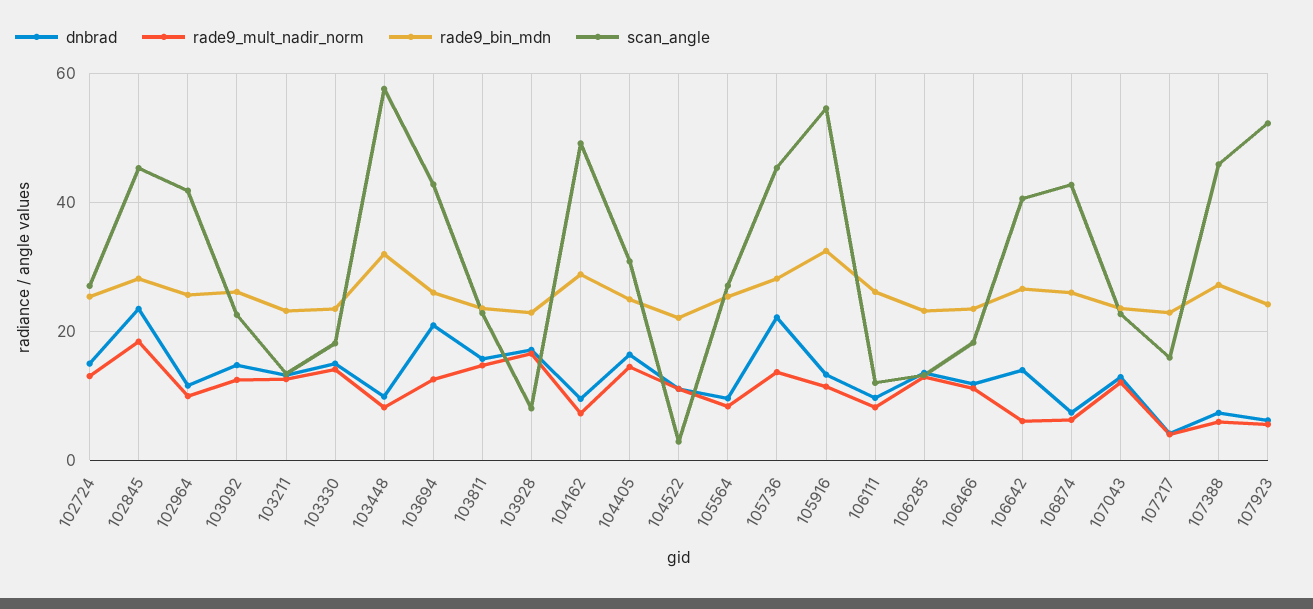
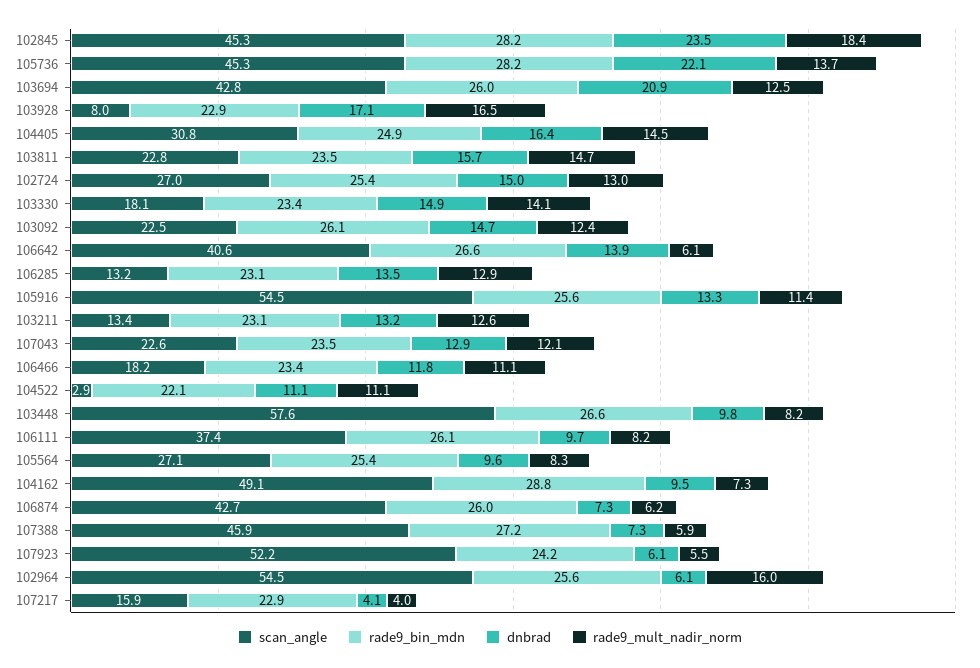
  {
    "dnbrad": {
      "102724": 15,
      "102845": 23.5,
-     "102964": 12,
+     "102964": 6.1,
      "103092": 14.7,
      "103211": 13.2,
      "103330": 14.9,
      "103448": 9.8,
      "103694": 20.9,
      "103811": 15.7,
      "103928": 17.1,
      "104162": 9.5,
      "104405": 16.4,
      "104522": 11.1,
      "105564": 9.6,
      "105736": 22.1,
      "105916": 13.3,
      "106111": 9.7,
      "106285": 13.5,
      "106466": 11.8,
      "106642": 13.9,
      "106874": 7.3,
      "107043": 12.9,
      "107217": 4.1,
      "107388": 7.3,
      "107923": 6.1
    },
    "rade9_mult_nadir_norm": {
      "102724": 13,
      "102845": 18.4,
-     "102964": 10,
+     "102964": 16,
      "103092": 12.4,
      "103211": 12.6,
      "103330": 14.1,
      "103448": 8.2,
      "103694": 12.5,
      "103811": 14.7,
      "103928": 16.5,
      "104162": 7.3,
      "104405": 14.5,
      "104522": 11.1,
      "105564": 8.3,
      "105736": 13.7,
      "105916": 11.4,
      "106111": 8.2,
      "106285": 12.9,
      "106466": 11.1,
      "106642": 6.1,
      "106874": 6.2,
      "107043": 12.1,
      "107217": 4,
      "107388": 5.9,
      "107923": 5.5
    },
    "rade9_bin_mdn": {
      "102724": 25.4,
      "102845": 28.2,
      "102964": 25.6,
      "103092": 26.1,
      "103211": 23.1,
      "103330": 23.4,
-     "103448": 32,
+     "103448": 26.6,
      "103694": 26,
      "103811": 23.5,
      "103928": 22.9,
      "104162": 28.8,
      "104405": 24.9,
      "104522": 22.1,
      "105564": 25.4,
      "105736": 28.2,
-     "105916": 32,
+     "105916": 25.6,
      "106111": 26.1,
      "106285": 23.1,
      "106466": 23.4,
      "106642": 26.6,
      "106874": 26,
      "107043": 23.5,
      "107217": 22.9,
      "107388": 27.2,
      "107923": 24.2
    },
    "scan_angle": {
      "102724": 27,
      "102845": 45.3,
-     "102964": 42,
+     "102964": 54.5,
      "103092": 22.5,
      "103211": 13.4,
      "103330": 18.1,
      "103448": 57.6,
      "103694": 42.8,
      "103811": 22.8,
      "103928": 8,
      "104162": 49.1,
      "104405": 30.8,
      "104522": 2.9,
      "105564": 27.1,
      "105736": 45.3,
      "105916": 54.5,
-     "106111": 12,
+     "106111": 37.4,
      "106285": 13.2,
      "106466": 18.2,
      "106642": 40.6,
      "106874": 42.7,
      "107043": 22.6,
      "107217": 15.9,
      "107388": 45.9,
      "107923": 52.2
    }
  }

